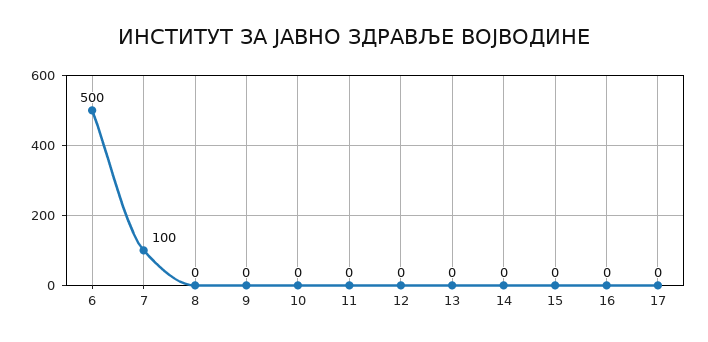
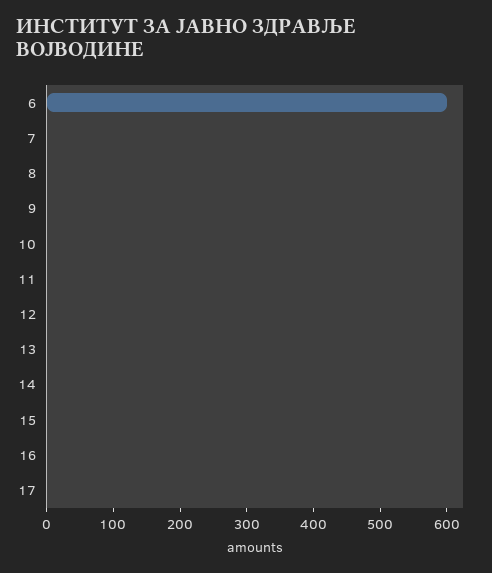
  {
-   "6": 500,
+   "6": 600,
-   "7": 100,
+   "7": 0,
    "8": 0,
    "9": 0,
    "10": 0,
    "11": 0,
    "12": 0,
    "13": 0,
    "14": 0,
    "15": 0,
    "16": 0,
    "17": 0
  }

